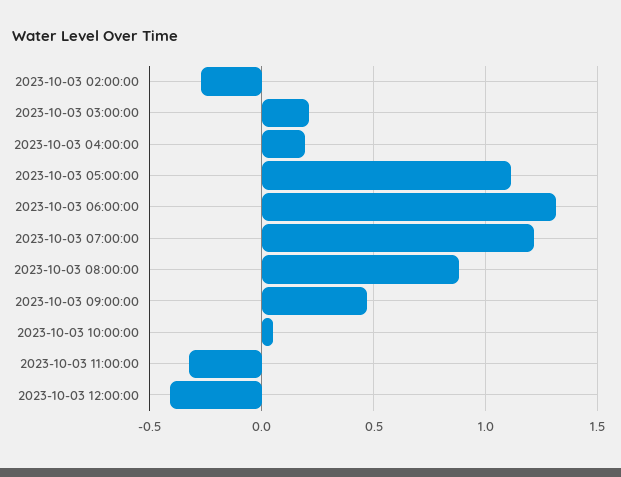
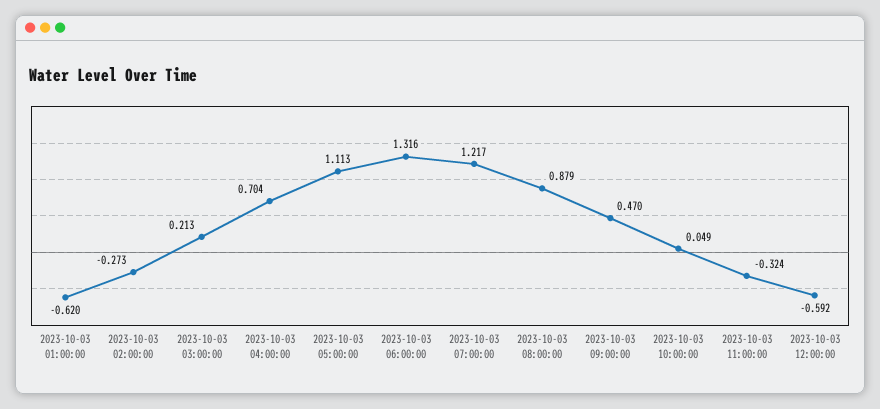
  {
    "2023-10-03 02:00:00": -0.273,
    "2023-10-03 03:00:00": 0.213,
-   "2023-10-03 04:00:00": 0.2,
+   "2023-10-03 04:00:00": 0.704,
    "2023-10-03 05:00:00": 1.113,
    "2023-10-03 06:00:00": 1.316,
    "2023-10-03 07:00:00": 1.217,
    "2023-10-03 08:00:00": 0.879,
    "2023-10-03 09:00:00": 0.47,
    "2023-10-03 10:00:00": 0.049,
    "2023-10-03 11:00:00": -0.324,
-   "2023-10-03 12:00:00": -0.4
+   "2023-10-03 12:00:00": -0.592,
+   "2023-10-03 01:00:00": -0.62
  }

